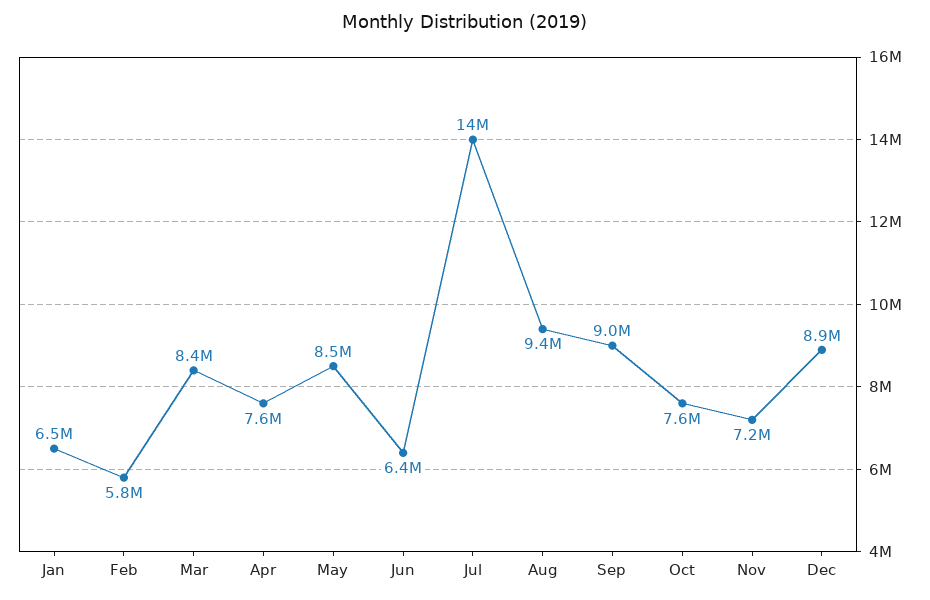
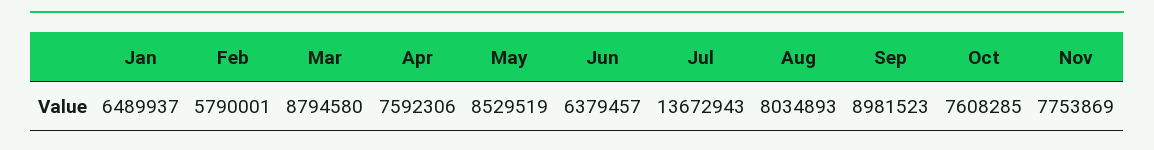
  {
    "Jan": 6489937,
    "Feb": 5790001,
-   "Mar": 8400000,
+   "Mar": 8794580,
    "Apr": 7592306,
    "May": 8529519,
    "Jun": 6379457,
    "Jul": 13672943,
-   "Aug": 9400000,
+   "Aug": 8034893,
    "Sep": 8981523,
    "Oct": 7608285,
-   "Nov": 7200000,
+   "Nov": 7753869
-   "Dec": 8900000
  }

